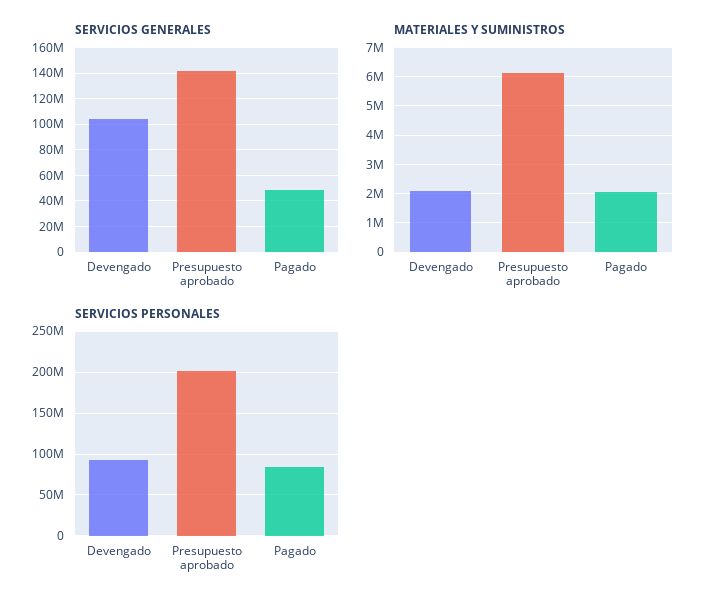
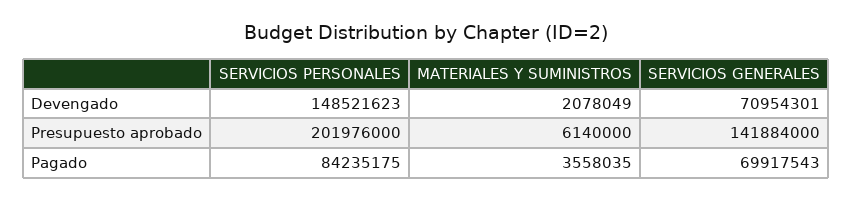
  {
    "SERVICIOS GENERALES": {
-     "Devengado": 105000000,
+     "Devengado": 70954301,
      "Presupuesto aprobado": 141884000,
-     "Pagado": 50000000
+     "Pagado": 69917543
    },
    "MATERIALES Y SUMINISTROS": {
      "Devengado": 2078049,
      "Presupuesto aprobado": 6140000,
-     "Pagado": 2000000
+     "Pagado": 3558035
    },
    "SERVICIOS PERSONALES": {
-     "Devengado": 90000000,
+     "Devengado": 148521623,
      "Presupuesto aprobado": 201976000,
      "Pagado": 84235175
    }
  }

